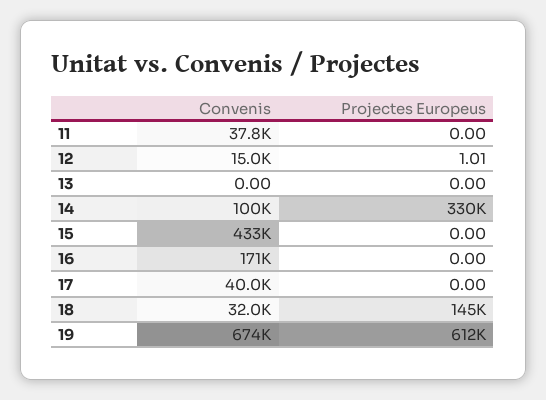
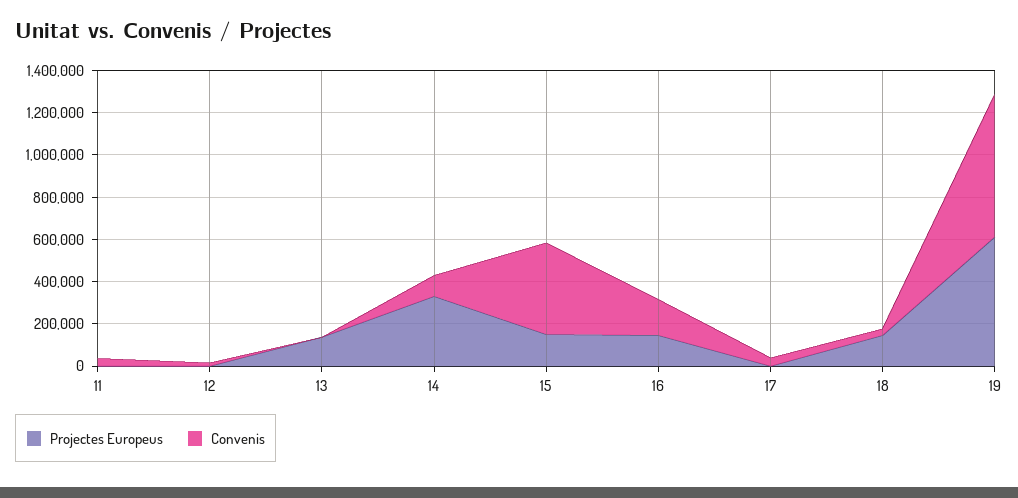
  {
    "Convenis": {
      "11": 37800,
      "12": 15000,
      "13": 0,
      "14": 100000,
      "15": 433000,
      "16": 171000,
      "17": 40000,
      "18": 32000,
      "19": 674000
    },
    "Projectes Europeus": {
      "11": 0,
      "12": 1.01,
-     "13": 0,
+     "13": 150000,
      "14": 330000,
-     "15": 0,
+     "15": 150000,
-     "16": 0,
+     "16": 150000,
      "17": 0,
      "18": 145000,
      "19": 612000
    }
  }

